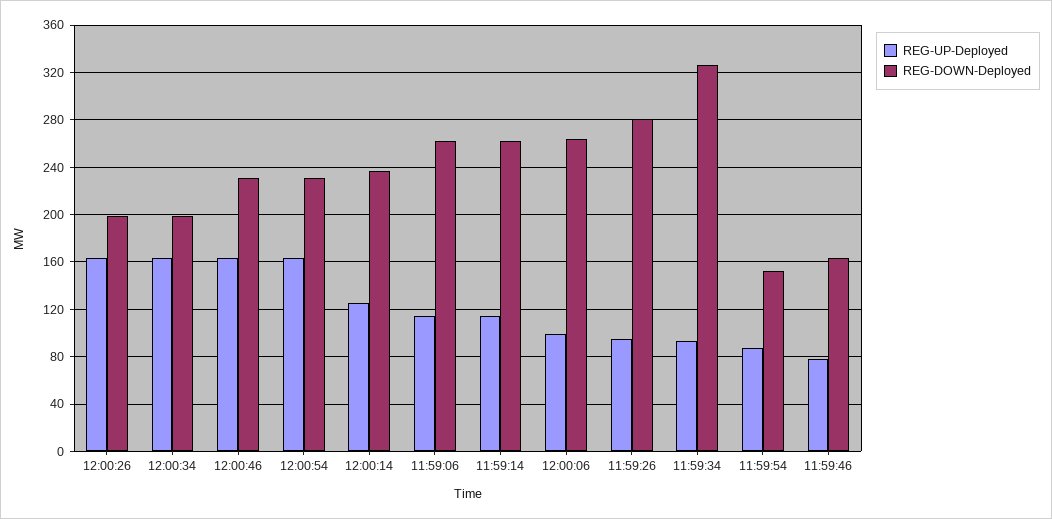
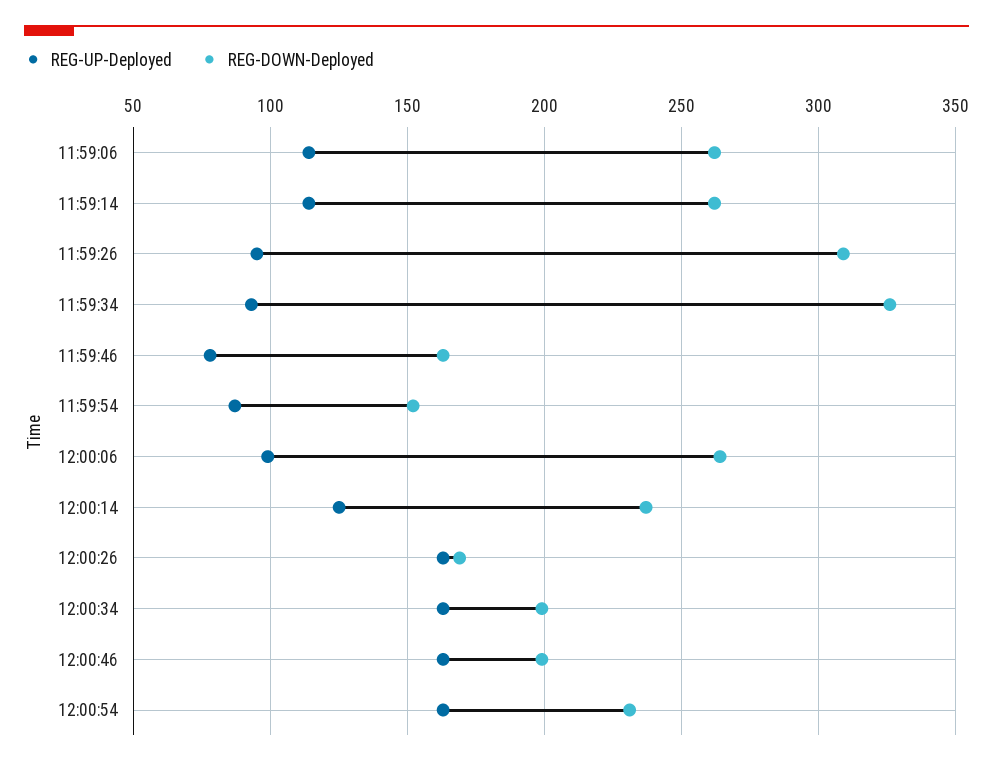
  {
    "REG-UP-Deployed": {
      "12:00:26": 165,
      "12:00:34": 165,
      "12:00:46": 165,
      "12:00:54": 165,
      "12:00:14": 125,
      "11:59:06": 115,
      "11:59:14": 115,
      "12:00:06": 100,
      "11:59:26": 95,
      "11:59:34": 95,
      "11:59:54": 85,
      "11:59:46": 80
    },
    "REG-DOWN-Deployed": {
-     "12:00:26": 200,
+     "12:00:26": 170,
      "12:00:34": 200,
-     "12:00:46": 230,
+     "12:00:46": 200,
      "12:00:54": 230,
      "12:00:14": 235,
      "11:59:06": 260,
      "11:59:14": 260,
      "12:00:06": 265,
-     "11:59:26": 280,
+     "11:59:26": 310,
      "11:59:34": 325,
      "11:59:54": 150,
      "11:59:46": 165
    }
  }

